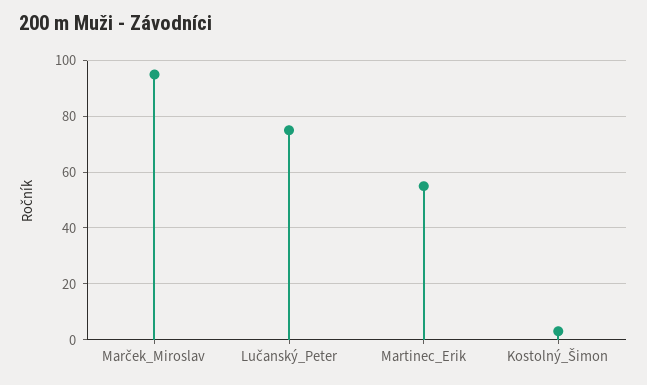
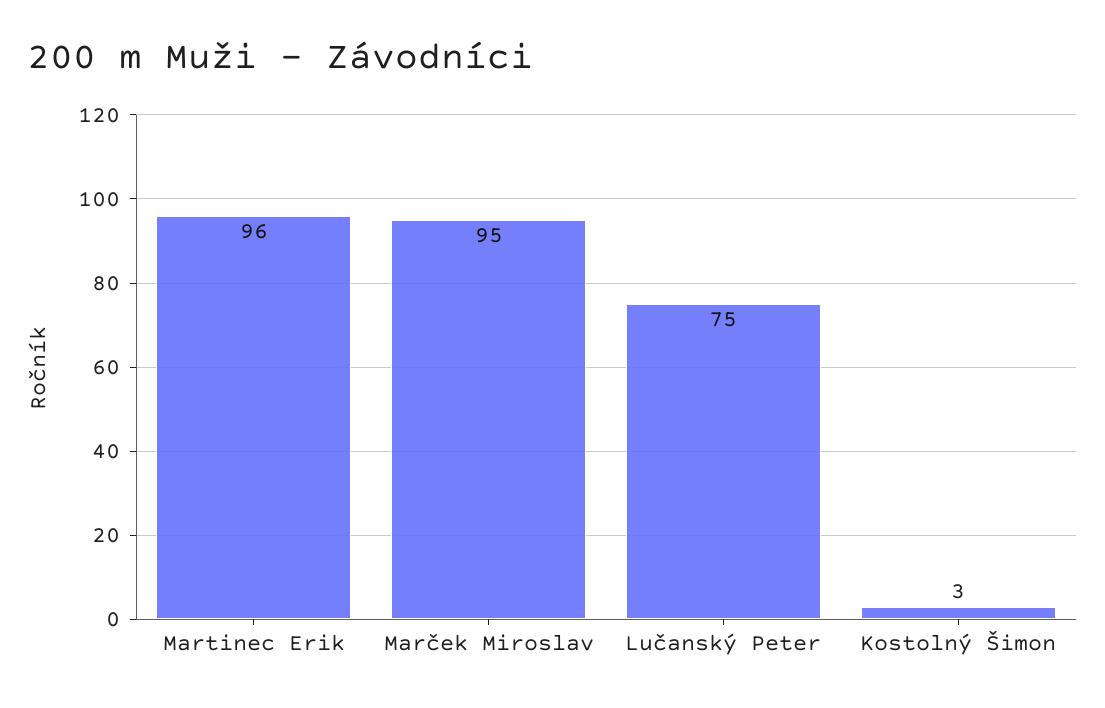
  {
    "Marček_Miroslav": 95,
    "Lučanský_Peter": 75,
-   "Martinec_Erik": 55,
+   "Martinec_Erik": 96,
    "Kostolný_Šimon": 3
  }

